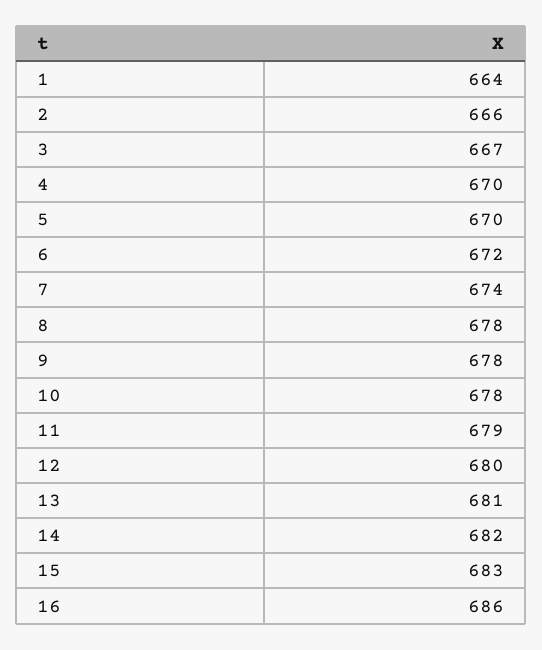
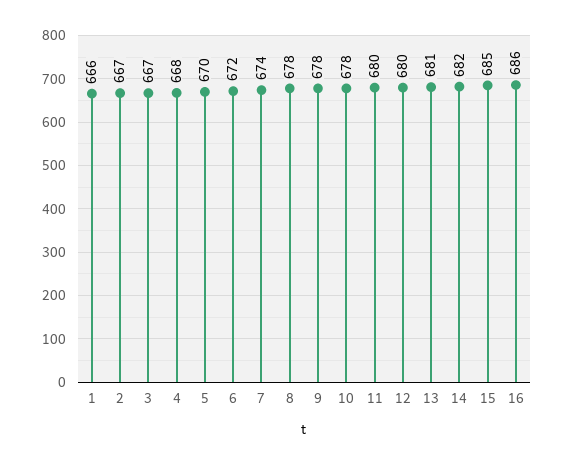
  {
-   "1": 664,
+   "1": 666,
-   "2": 666,
+   "2": 667,
    "3": 667,
-   "4": 670,
+   "4": 668,
    "5": 670,
    "6": 672,
    "7": 674,
    "8": 678,
    "9": 678,
    "10": 678,
-   "11": 679,
+   "11": 680,
    "12": 680,
    "13": 681,
    "14": 682,
-   "15": 683,
+   "15": 685,
    "16": 686
  }

